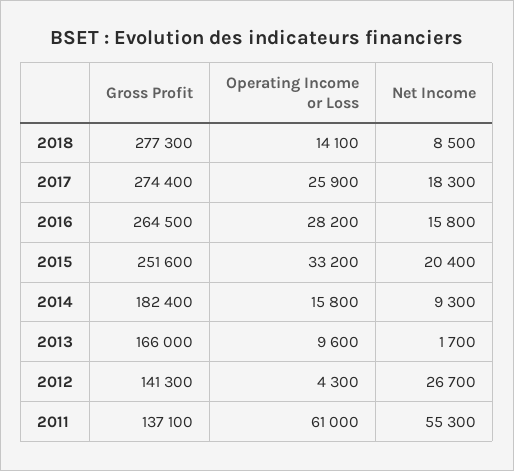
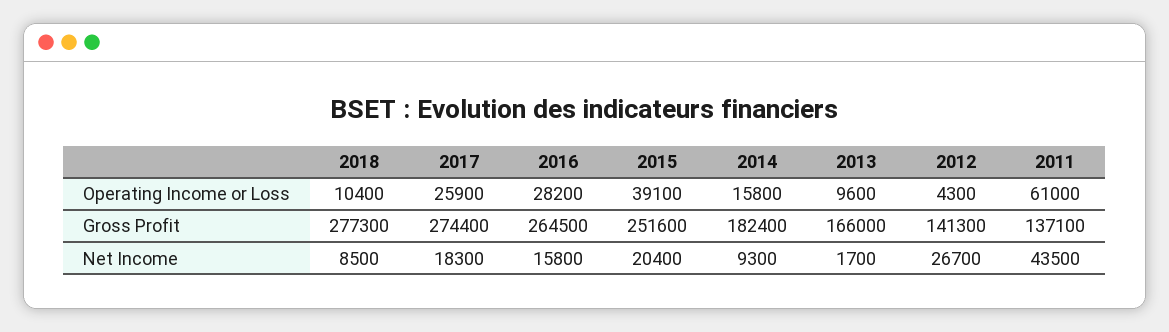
  {
    "Gross Profit": {
      "2018": 277300,
      "2017": 274400,
      "2016": 264500,
      "2015": 251600,
      "2014": 182400,
      "2013": 166000,
      "2012": 141300,
      "2011": 137100
    },
    "Operating Income or Loss": {
-     "2018": 14100,
+     "2018": 10400,
      "2017": 25900,
      "2016": 28200,
-     "2015": 33200,
+     "2015": 39100,
      "2014": 15800,
      "2013": 9600,
      "2012": 4300,
      "2011": 61000
    },
    "Net Income": {
      "2018": 8500,
      "2017": 18300,
      "2016": 15800,
      "2015": 20400,
      "2014": 9300,
      "2013": 1700,
      "2012": 26700,
-     "2011": 55300
+     "2011": 43500
    }
  }

